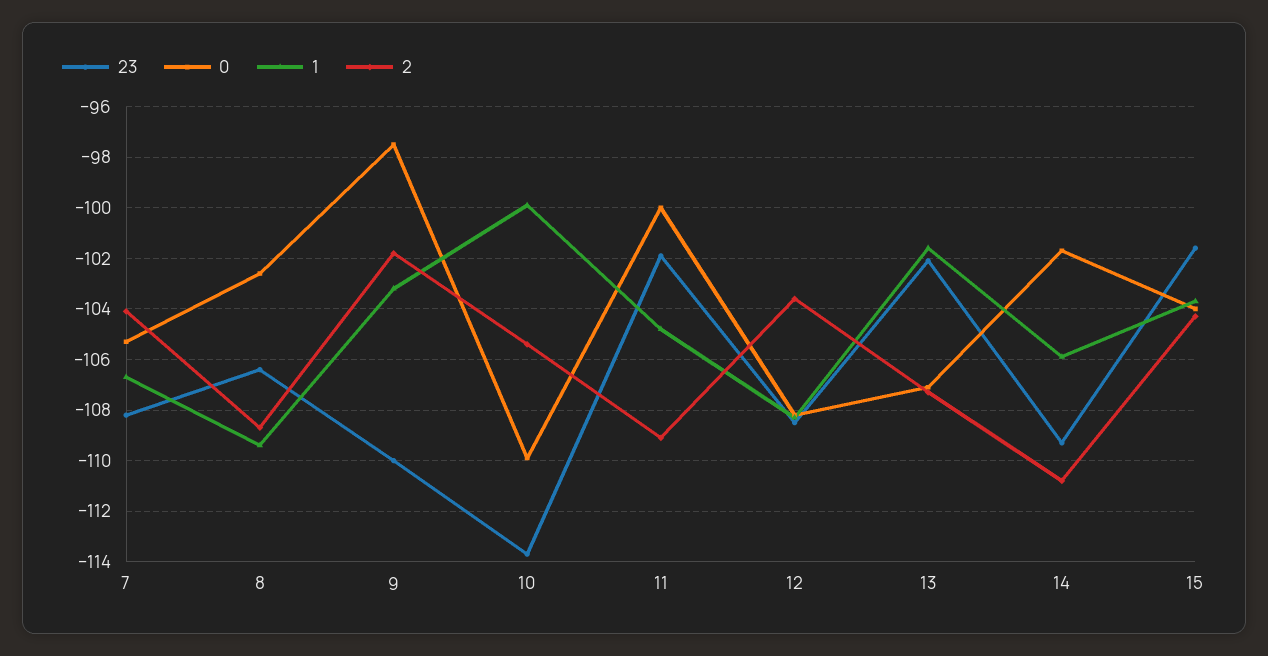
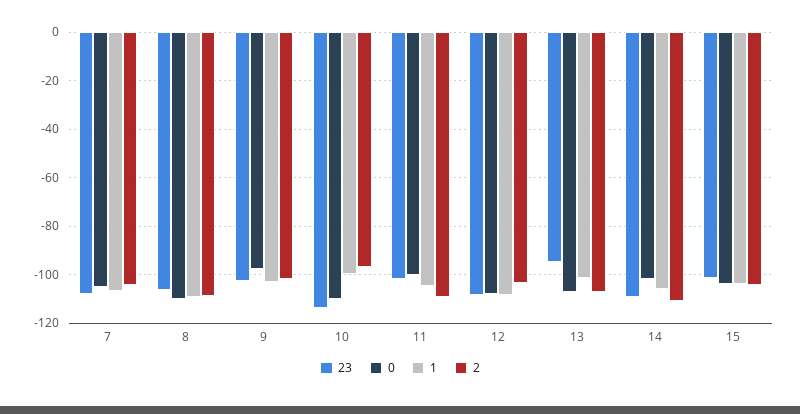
  {
    "23": {
      "7": -108,
      "8": -106.5,
-     "9": -110,
+     "9": -102.5,
      "10": -113.5,
      "11": -102,
      "12": -108.5,
-     "13": -102,
+     "13": -95,
      "14": -109.5,
      "15": -101.5
    },
    "0": {
      "7": -105.5,
-     "8": -102.5,
+     "8": -110,
      "9": -97.5,
      "10": -110,
      "11": -100,
      "12": -108,
      "13": -107,
      "14": -101.5,
      "15": -104
    },
    "1": {
      "7": -106.5,
      "8": -109.5,
      "9": -103,
      "10": -100,
      "11": -105,
      "12": -108.5,
      "13": -101.5,
      "14": -106,
      "15": -103.5
    },
    "2": {
      "7": -104,
      "8": -108.5,
      "9": -102,
-     "10": -105.5,
+     "10": -97.5,
      "11": -109,
      "12": -103.5,
      "13": -107.5,
      "14": -111,
      "15": -104.5
    }
  }

